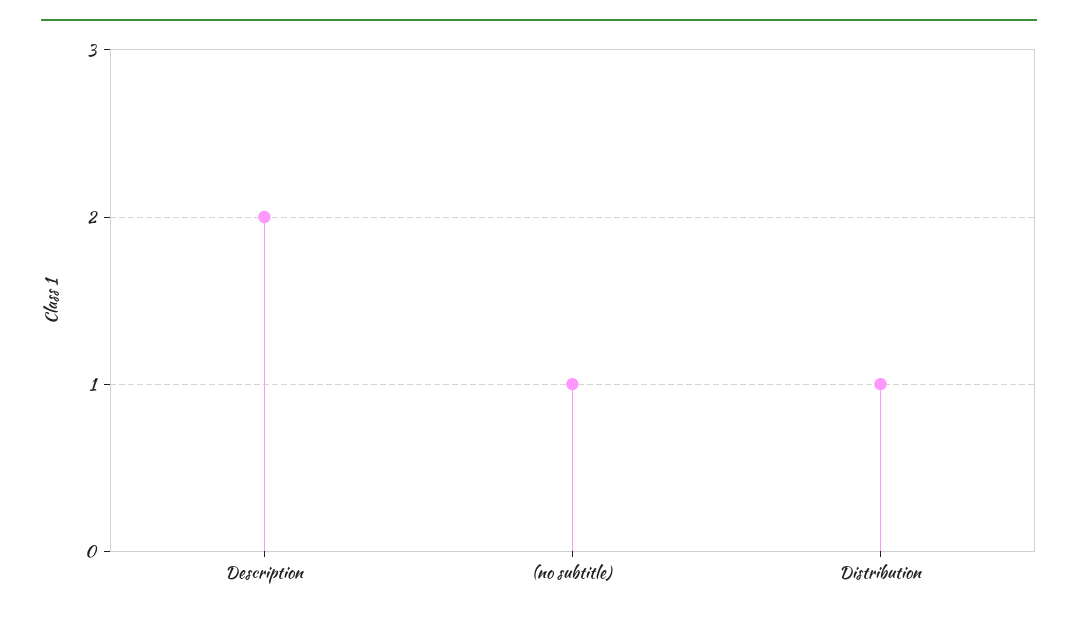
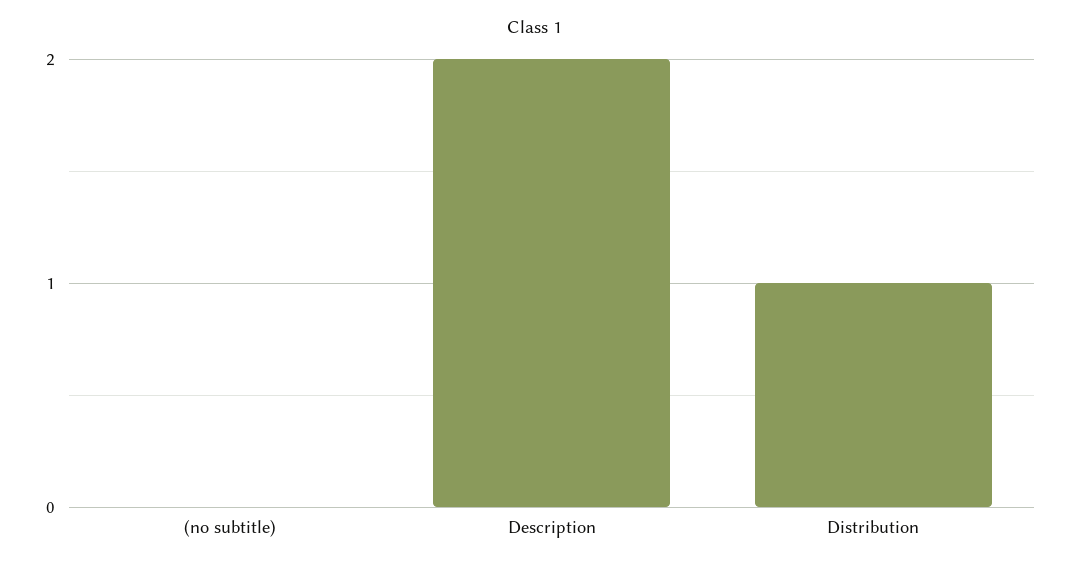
  {
    "Description": 2,
-   "(no subtitle)": 1,
+   "(no subtitle)": 0,
    "Distribution": 1
  }

